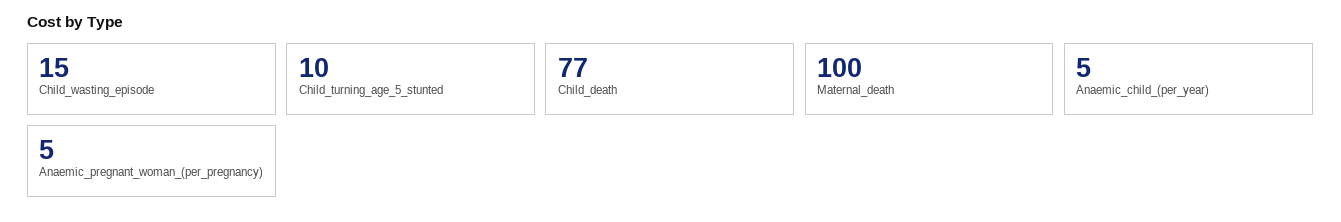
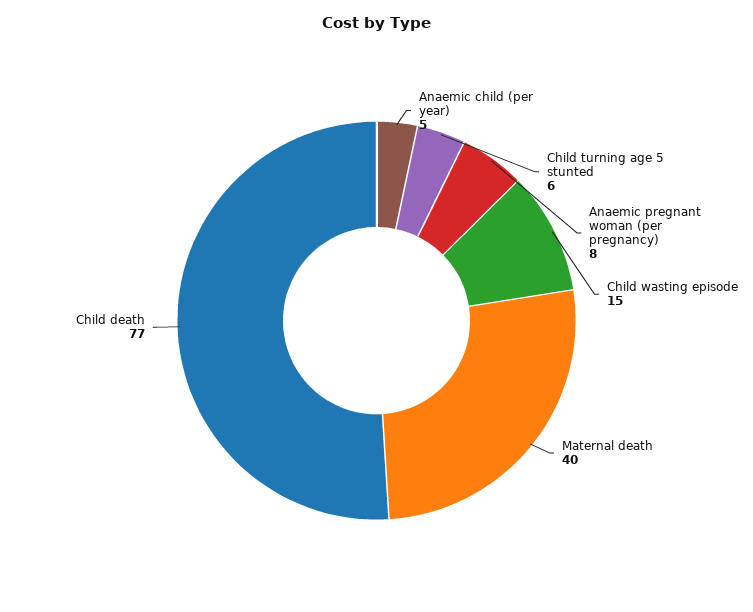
  {
    "Child_wasting_episode": 15,
-   "Child_turning_age_5_stunted": 10,
+   "Child_turning_age_5_stunted": 6,
    "Child_death": 77,
-   "Maternal_death": 100,
+   "Maternal_death": 40,
    "Anaemic_child_(per_year)": 5,
-   "Anaemic_pregnant_woman_(per_pregnancy)": 5
+   "Anaemic_pregnant_woman_(per_pregnancy)": 8
  }

